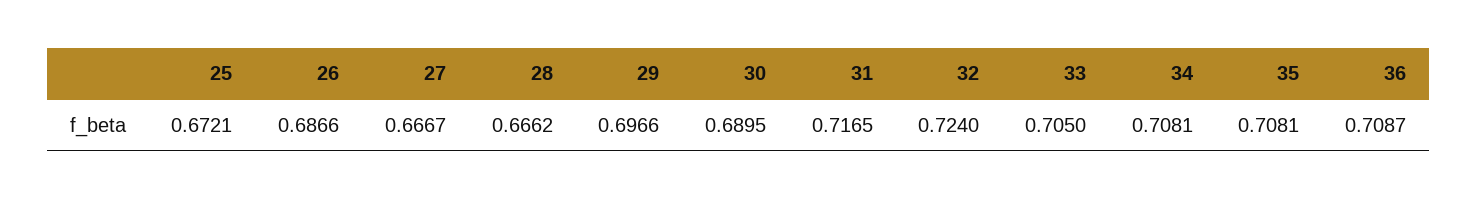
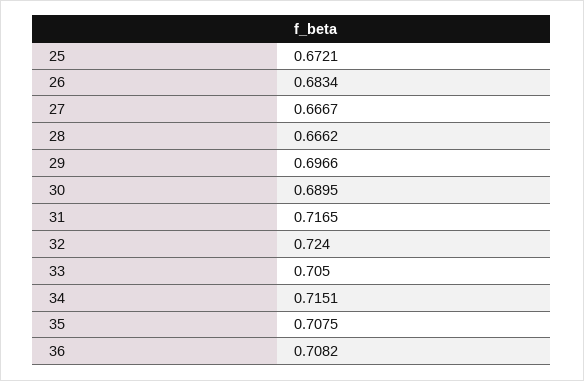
  {
    "25": 0.6721,
-   "26": 0.6866,
+   "26": 0.6834,
    "27": 0.6667,
    "28": 0.6662,
    "29": 0.6966,
    "30": 0.6895,
    "31": 0.7165,
    "32": 0.724,
    "33": 0.705,
-   "34": 0.7081,
+   "34": 0.7151,
-   "35": 0.7081,
+   "35": 0.7075,
-   "36": 0.7087
+   "36": 0.7082
  }

